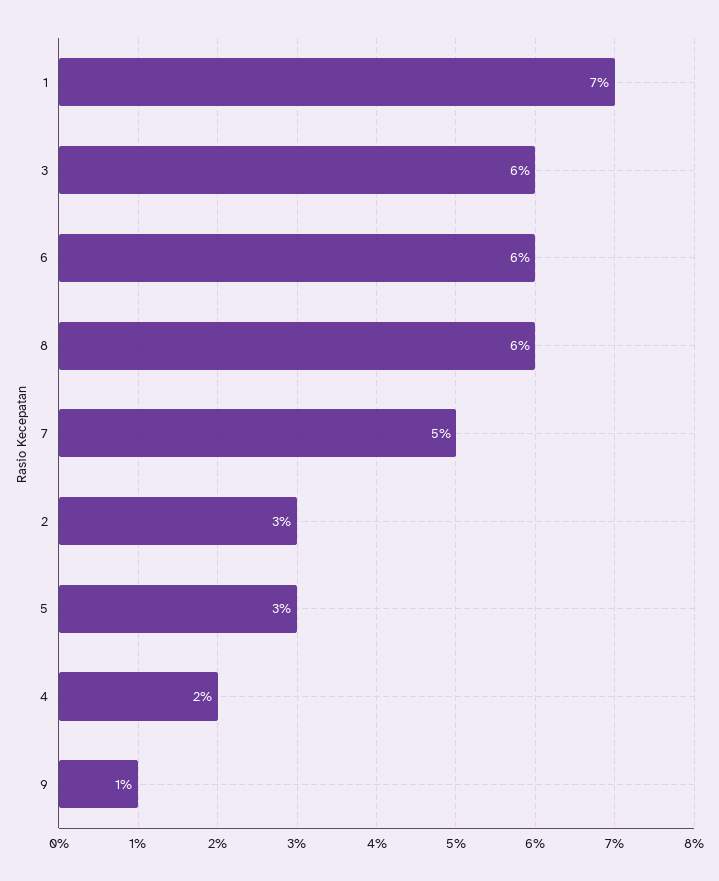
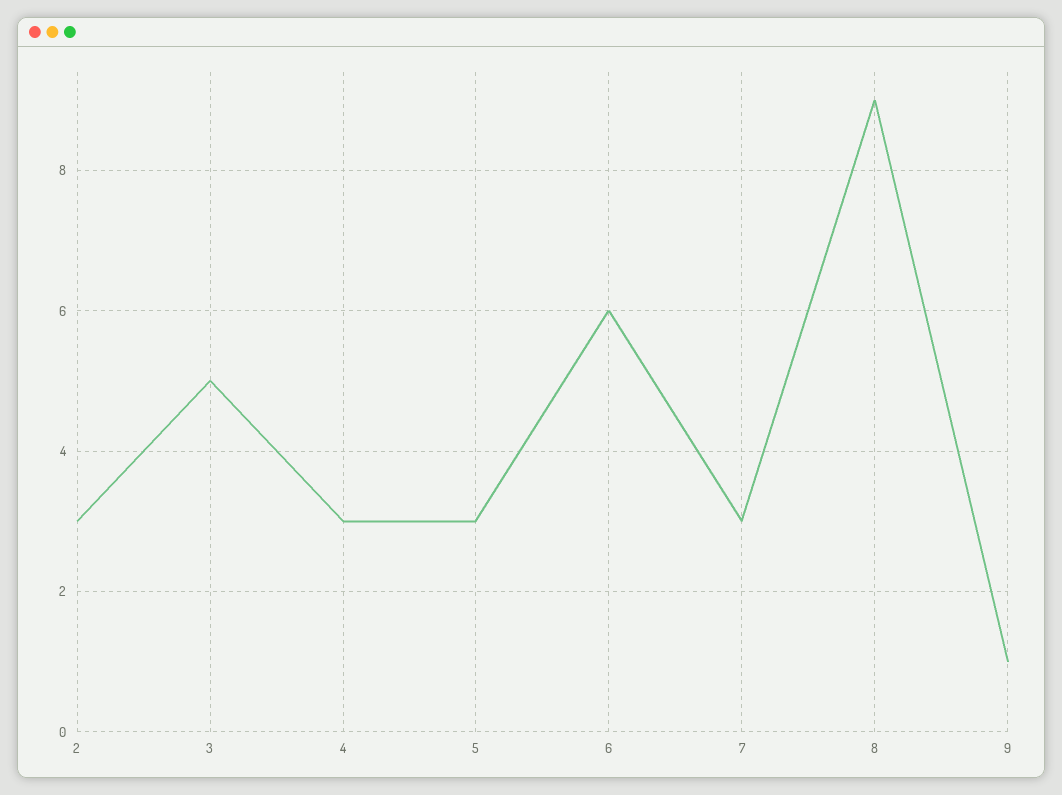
  {
-   "1": 7,
-   "3": 6,
+   "3": 5,
    "6": 6,
-   "8": 6,
+   "8": 9,
-   "7": 5,
+   "7": 3,
    "2": 3,
    "5": 3,
-   "4": 2,
+   "4": 3,
    "9": 1
  }

